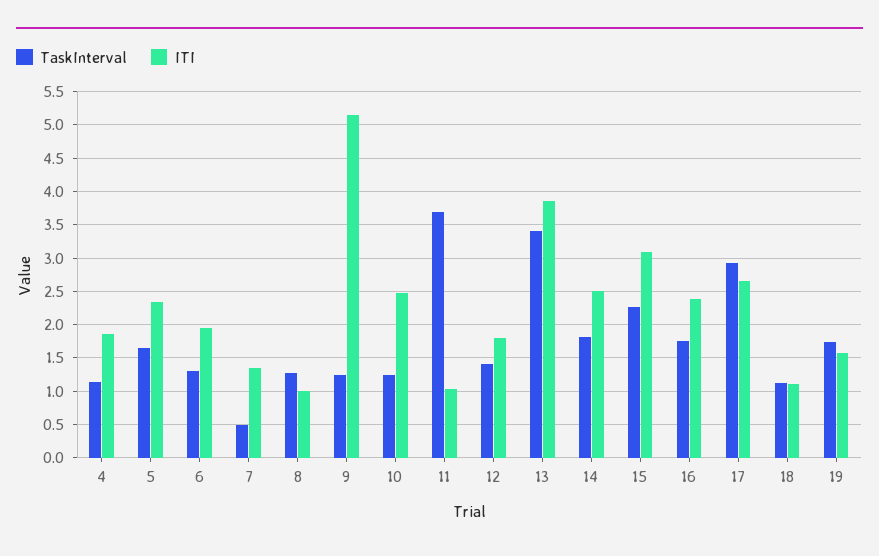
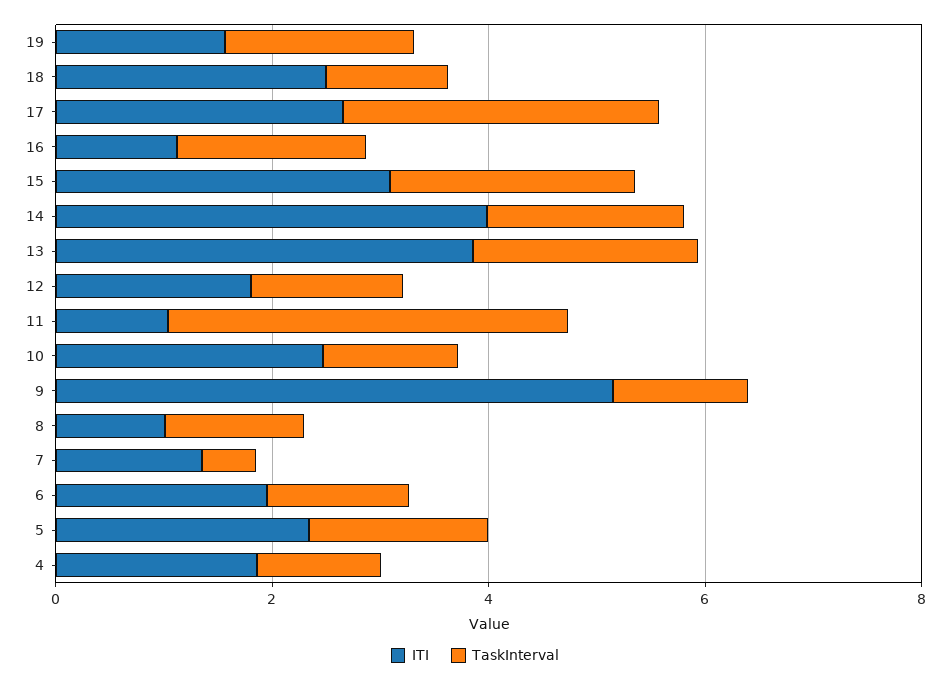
  {
    "TaskInterval": {
      "4": 1.1,
      "5": 1.7,
      "6": 1.3,
      "7": 0.5,
      "8": 1.3,
      "9": 1.2,
      "10": 1.2,
      "11": 3.7,
      "12": 1.4,
-     "13": 3.4,
+     "13": 2,
      "14": 1.8,
      "15": 2.3,
      "16": 1.7,
      "17": 2.9,
      "18": 1.1,
      "19": 1.7
    },
    "ITI": {
      "4": 1.9,
      "5": 2.3,
      "6": 2,
      "7": 1.4,
      "8": 1,
      "9": 5.2,
      "10": 2.5,
      "11": 1,
      "12": 1.8,
      "13": 3.9,
-     "14": 2.5,
+     "14": 4,
      "15": 3.1,
-     "16": 2.4,
+     "16": 1,
      "17": 2.7,
-     "18": 1.1,
+     "18": 2.5,
      "19": 1.6
    }
  }

